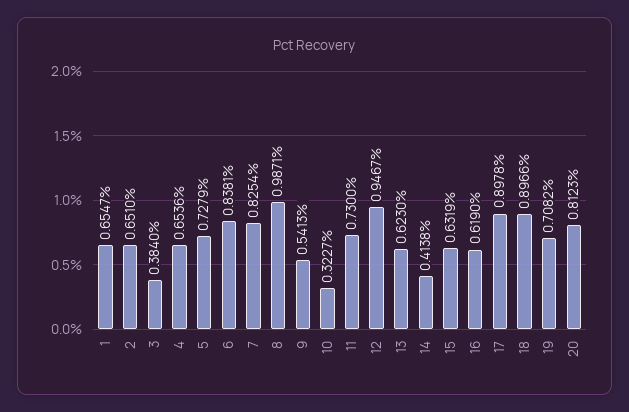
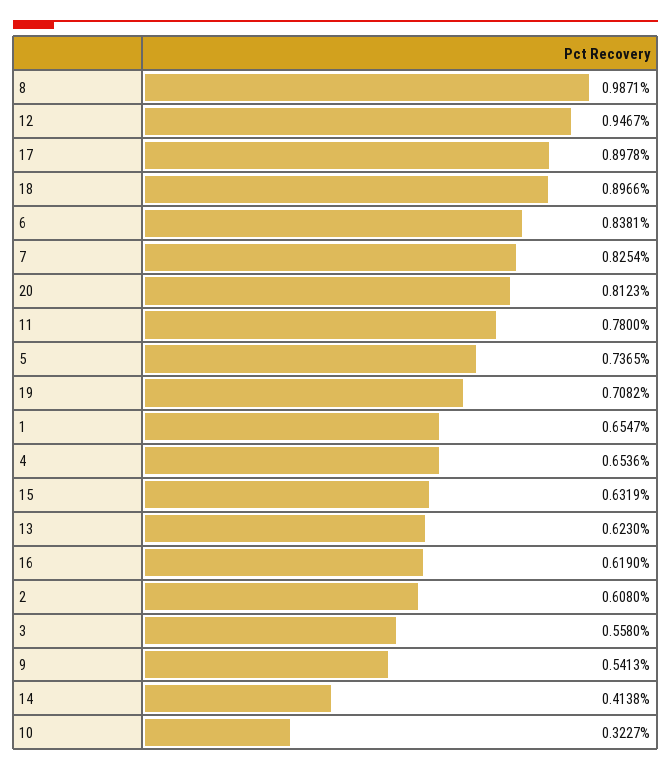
  {
    "1": 0.6547,
-   "2": 0.651,
+   "2": 0.608,
-   "3": 0.384,
+   "3": 0.558,
    "4": 0.6536,
-   "5": 0.7279,
+   "5": 0.7365,
    "6": 0.8381,
    "7": 0.8254,
    "8": 0.9871,
    "9": 0.5413,
    "10": 0.3227,
-   "11": 0.73,
+   "11": 0.78,
    "12": 0.9467,
    "13": 0.623,
    "14": 0.4138,
    "15": 0.6319,
    "16": 0.619,
    "17": 0.8978,
    "18": 0.8966,
    "19": 0.7082,
    "20": 0.8123
  }

